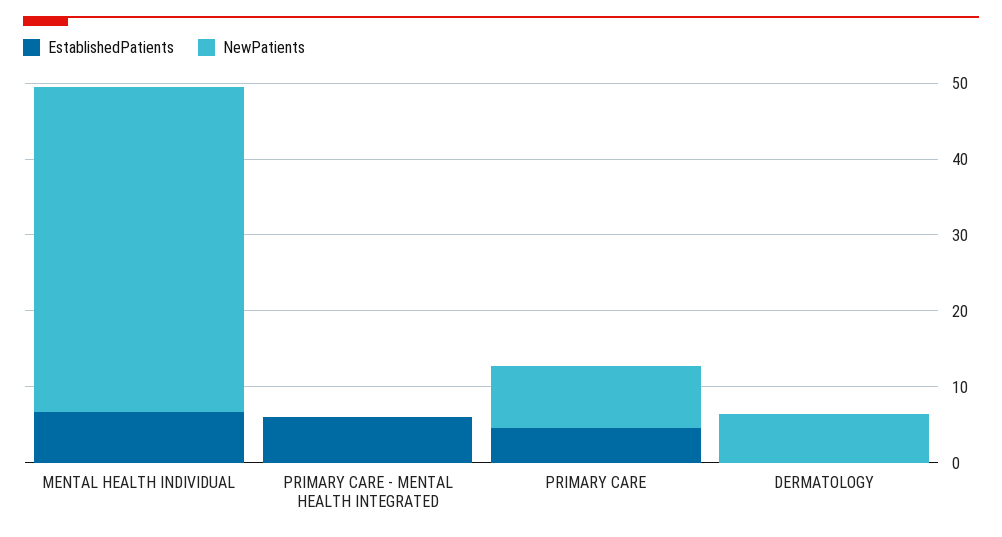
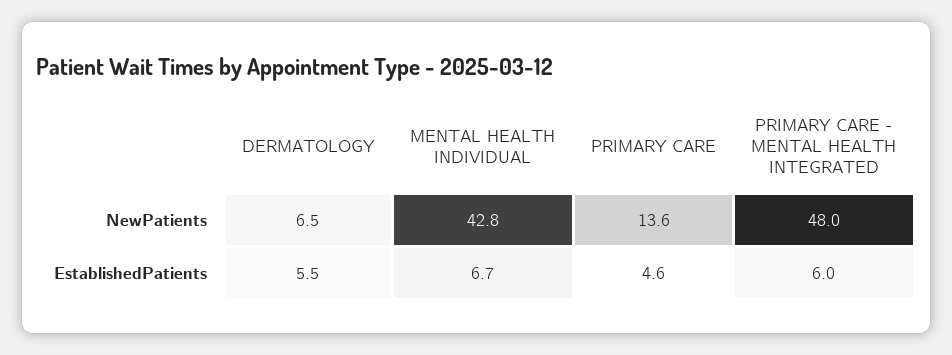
  {
    "EstablishedPatients": {
      "MENTAL HEALTH INDIVIDUAL": 6.7,
      "PRIMARY CARE - MENTAL HEALTH INTEGRATED": 6,
      "PRIMARY CARE": 4.6,
-     "DERMATOLOGY": 0
+     "DERMATOLOGY": 5.5
    },
    "NewPatients": {
      "MENTAL HEALTH INDIVIDUAL": 42.8,
-     "PRIMARY CARE - MENTAL HEALTH INTEGRATED": 0,
+     "PRIMARY CARE - MENTAL HEALTH INTEGRATED": 48,
-     "PRIMARY CARE": 8,
+     "PRIMARY CARE": 13.6,
      "DERMATOLOGY": 6.5
    }
  }

